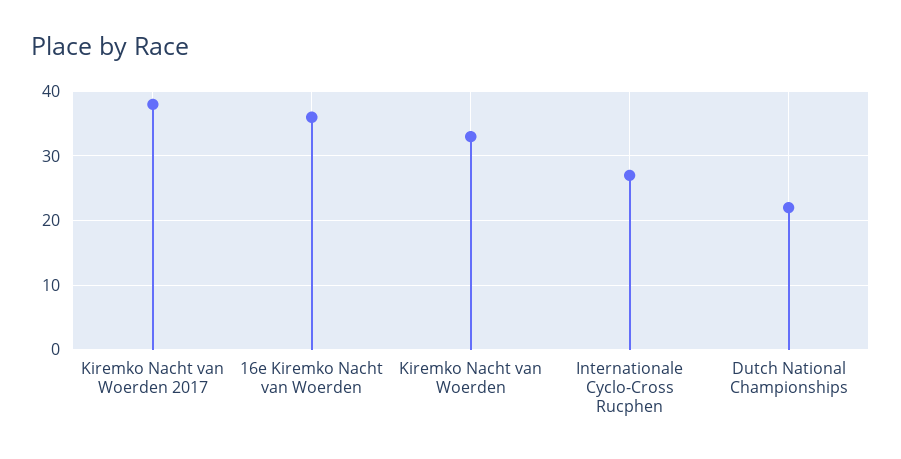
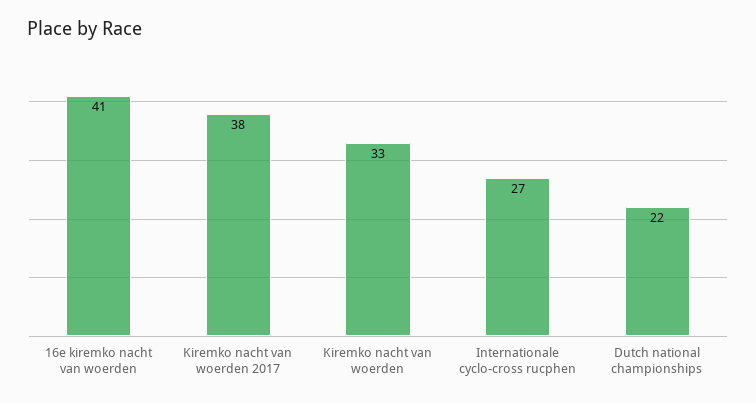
  {
    "Kiremko Nacht van Woerden 2017": 38,
-   "16e Kiremko Nacht van Woerden": 36,
+   "16e Kiremko Nacht van Woerden": 41,
    "Kiremko Nacht van Woerden": 33,
    "Internationale Cyclo-Cross Rucphen": 27,
    "Dutch National Championships": 22
  }

